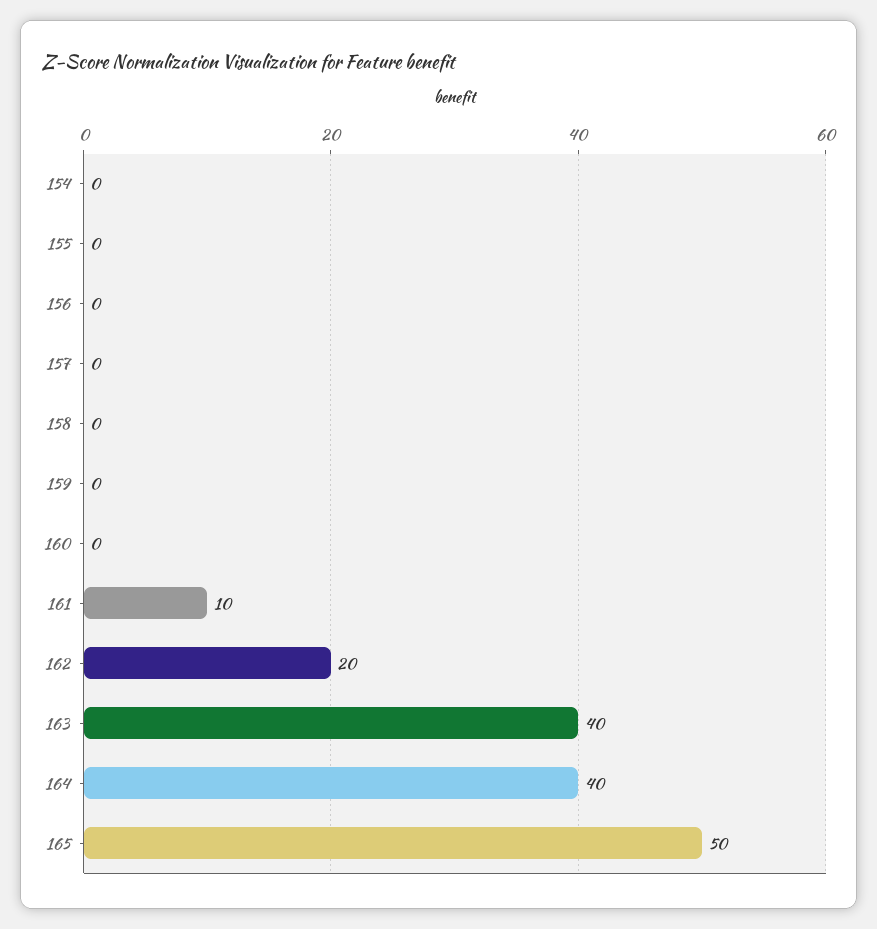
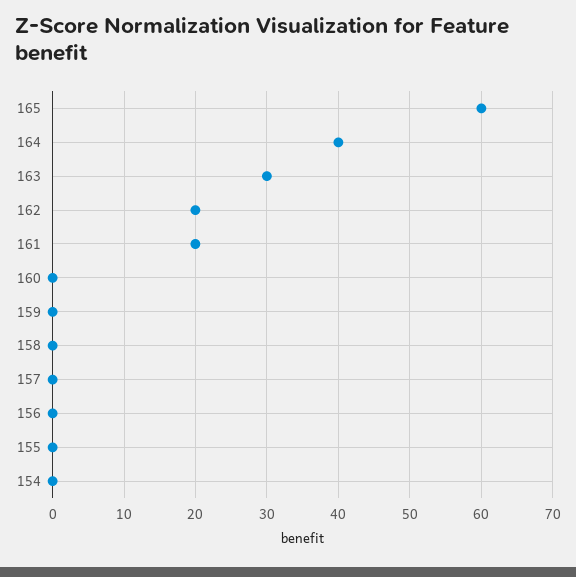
  {
    "154": 0,
    "155": 0,
    "156": 0,
    "157": 0,
    "158": 0,
    "159": 0,
    "160": 0,
-   "161": 10,
+   "161": 20,
    "162": 20,
-   "163": 40,
+   "163": 30,
    "164": 40,
-   "165": 50
+   "165": 60
  }

